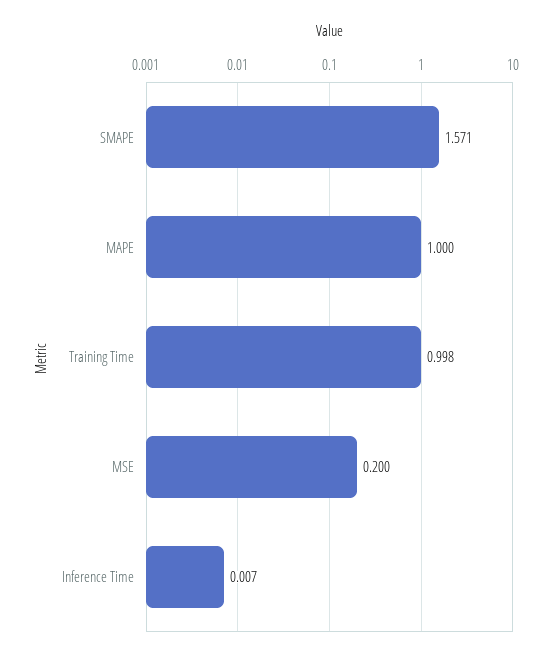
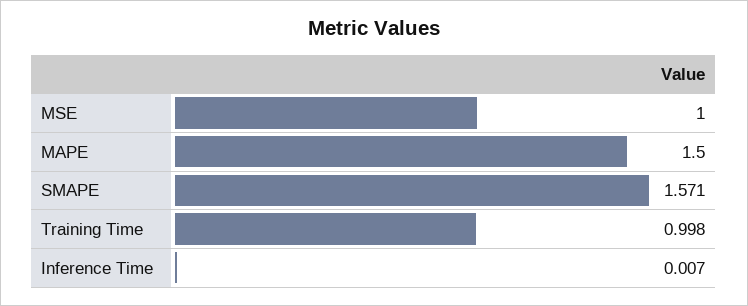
  {
    "SMAPE": 1.571,
-   "MAPE": 1,
+   "MAPE": 1.5,
    "Training Time": 0.998,
-   "MSE": 0.2,
+   "MSE": 1,
    "Inference Time": 0.007
  }

